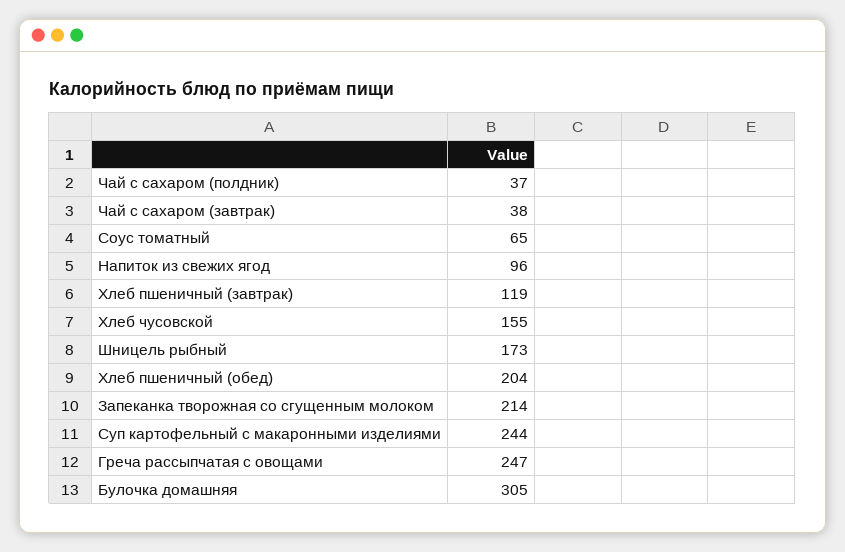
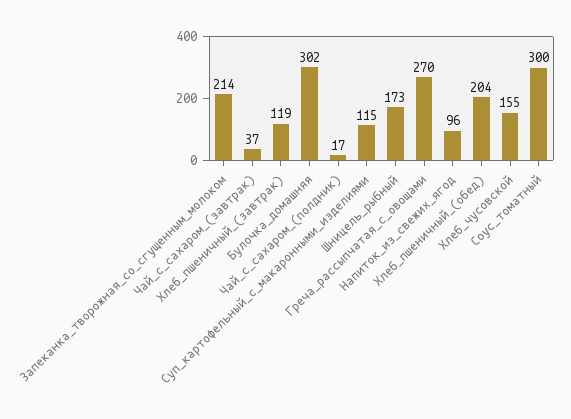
  {
-   "Чай с сахаром (полдник)": 37,
+   "Чай с сахаром (полдник)": 17,
-   "Чай с сахаром (завтрак)": 38,
+   "Чай с сахаром (завтрак)": 37,
-   "Соус томатный": 65,
+   "Соус томатный": 300,
    "Напиток из свежих ягод": 96,
    "Хлеб пшеничный (завтрак)": 119,
    "Хлеб чусовской": 155,
    "Шницель рыбный": 173,
    "Хлеб пшеничный (обед)": 204,
    "Запеканка творожная со сгущенным молоком": 214,
-   "Суп картофельный с макаронными изделиями": 244,
+   "Суп картофельный с макаронными изделиями": 115,
-   "Греча рассыпчатая с овощами": 247,
+   "Греча рассыпчатая с овощами": 270,
-   "Булочка домашняя": 305
+   "Булочка домашняя": 302
  }

